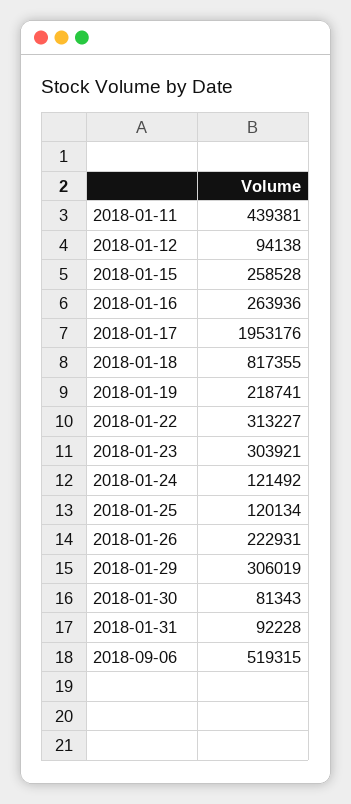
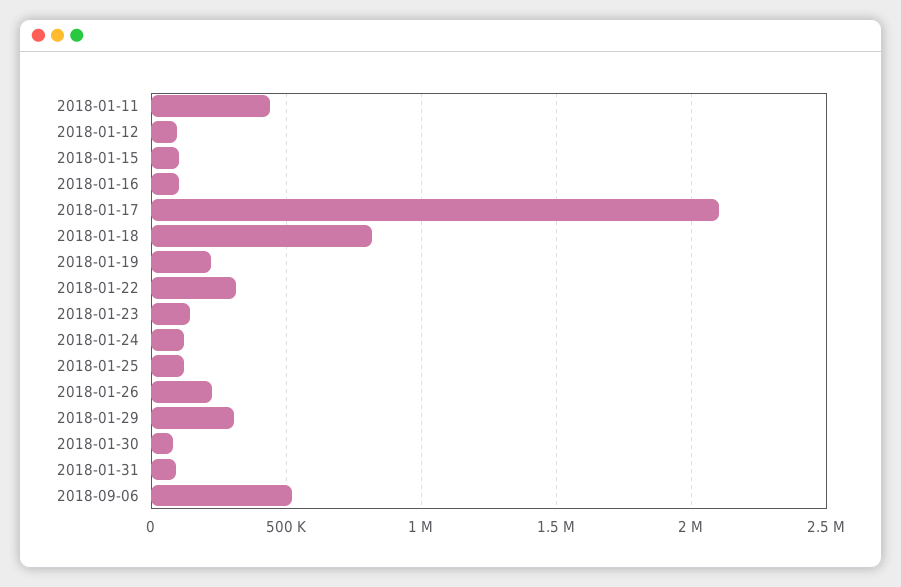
  {
    "2018-01-11": 439381,
    "2018-01-12": 94138,
-   "2018-01-15": 258528,
+   "2018-01-15": 100000,
-   "2018-01-16": 263936,
+   "2018-01-16": 100000,
-   "2018-01-17": 1953176,
+   "2018-01-17": 2100000,
    "2018-01-18": 817355,
    "2018-01-19": 218741,
    "2018-01-22": 313227,
-   "2018-01-23": 303921,
+   "2018-01-23": 150000,
    "2018-01-24": 121492,
    "2018-01-25": 120134,
    "2018-01-26": 222931,
    "2018-01-29": 306019,
    "2018-01-30": 81343,
    "2018-01-31": 92228,
    "2018-09-06": 519315
  }

